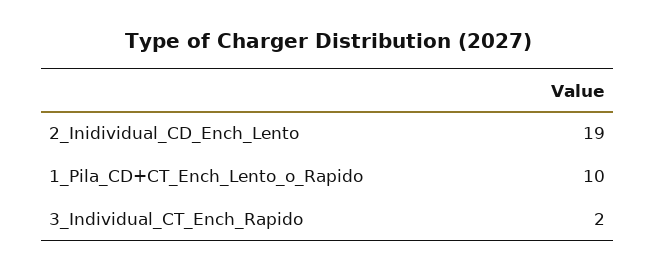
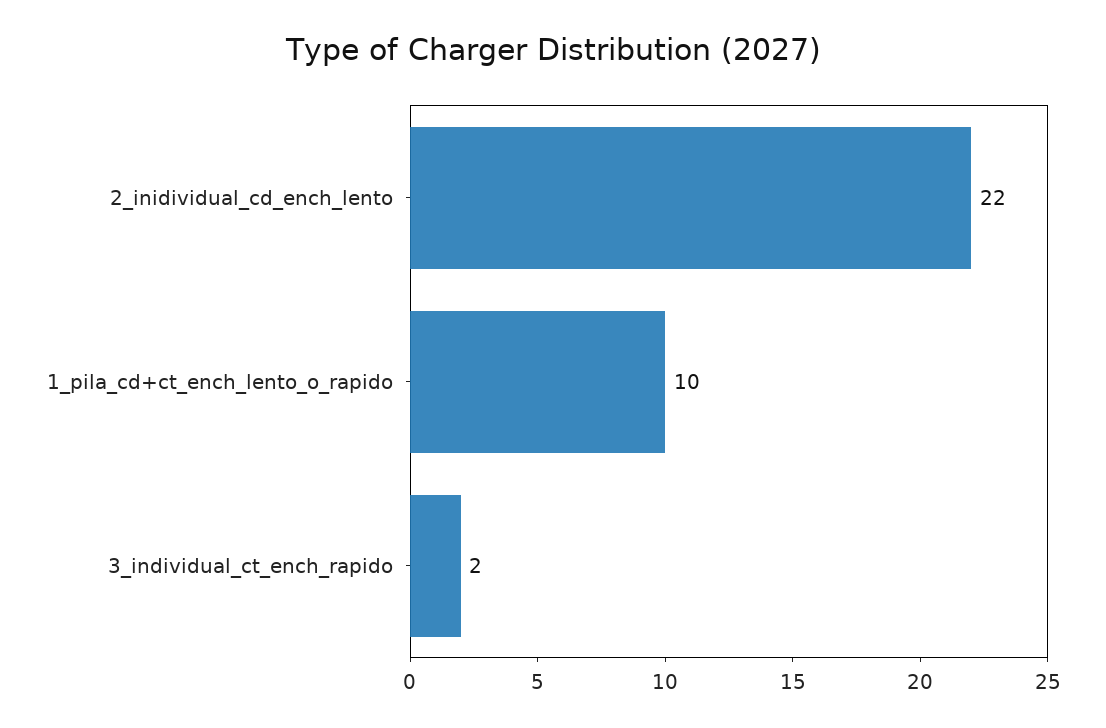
  {
-   "2_Inidividual_CD_Ench_Lento": 19,
+   "2_Inidividual_CD_Ench_Lento": 22,
    "1_Pila_CD+CT_Ench_Lento_o_Rapido": 10,
    "3_Individual_CT_Ench_Rapido": 2
  }

